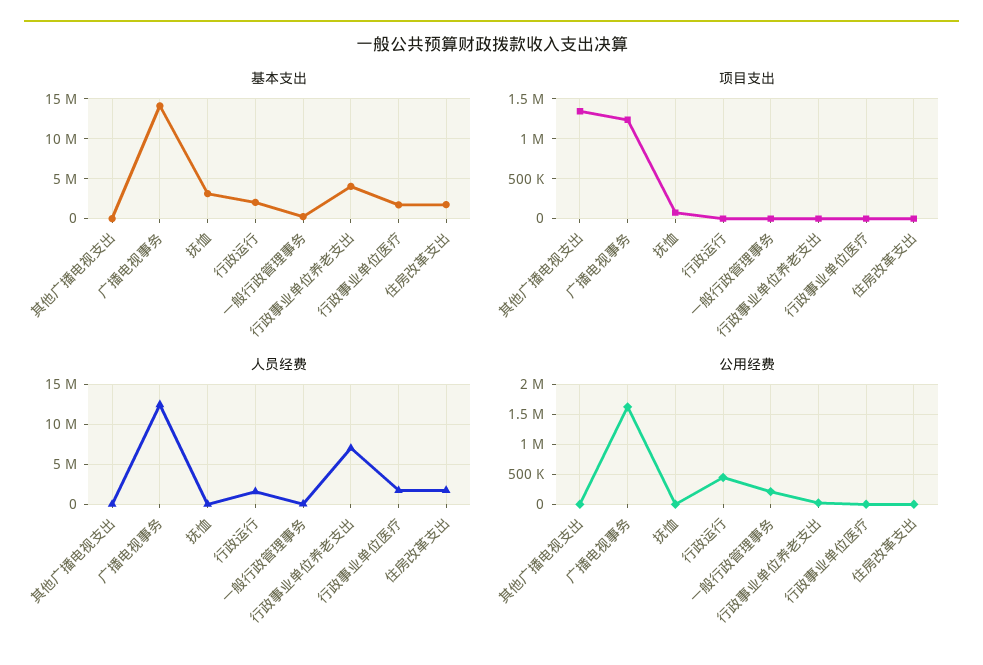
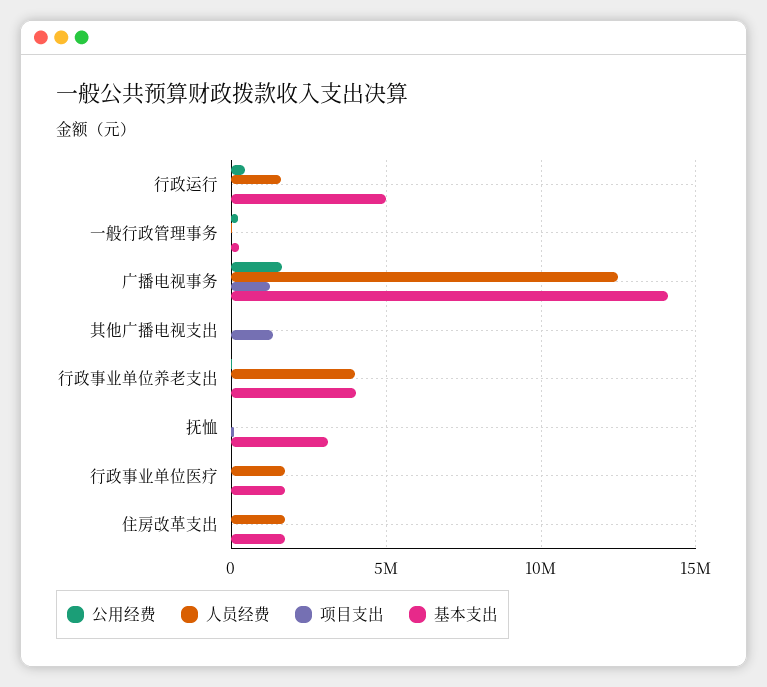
  {
    "基本支出": {
      "其他广播电视支出": 0,
      "广播电视事务": 14000000,
      "抚恤": 3000000,
-     "行政运行": 2000000,
+     "行政运行": 5000000,
      "一般行政管理事务": 0,
      "行政事业单位养老支出": 4000000,
      "行政事业单位医疗": 1500000,
      "住房改革支出": 1500000
    },
    "项目支出": {
      "其他广播电视支出": 1300000,
      "广播电视事务": 1200000,
      "抚恤": 100000,
      "行政运行": 0,
      "一般行政管理事务": 0,
      "行政事业单位养老支出": 0,
      "行政事业单位医疗": 0,
      "住房改革支出": 0
    },
    "人员经费": {
      "其他广播电视支出": 0,
      "广播电视事务": 12500000,
      "抚恤": 0,
      "行政运行": 1500000,
      "一般行政管理事务": 0,
-     "行政事业单位养老支出": 7000000,
+     "行政事业单位养老支出": 4000000,
      "行政事业单位医疗": 1500000,
      "住房改革支出": 1500000
    },
    "公用经费": {
      "其他广播电视支出": 0,
      "广播电视事务": 1750000,
      "抚恤": 0,
      "行政运行": 500000,
      "一般行政管理事务": 250000,
      "行政事业单位养老支出": 0,
      "行政事业单位医疗": 0,
      "住房改革支出": 0
    }
  }

